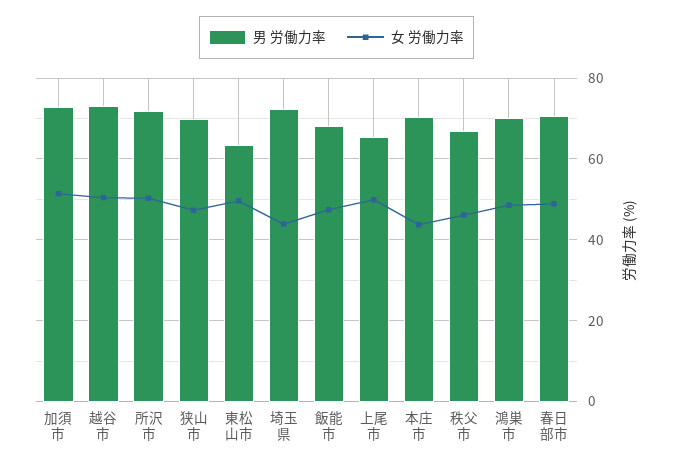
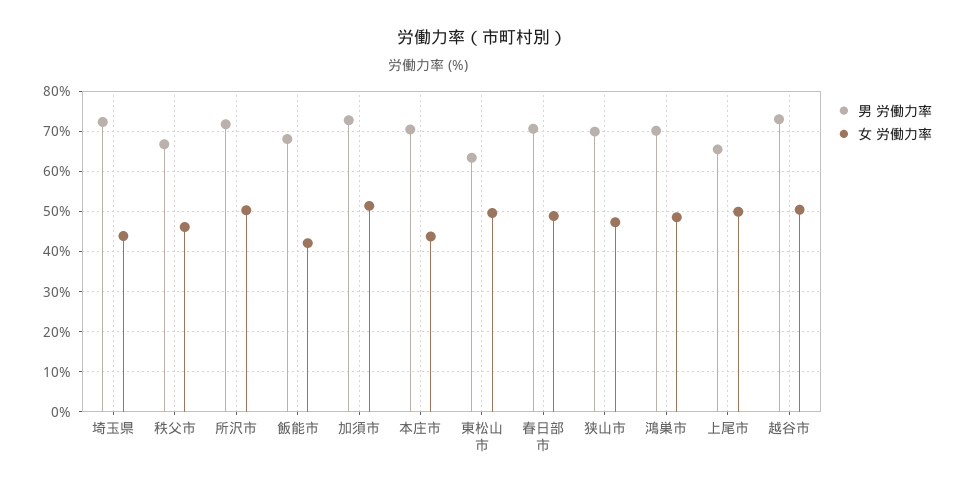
  {
    "男 労働力率": {
      "加須市": 72,
      "越谷市": 74,
      "所沢市": 72,
      "狭山市": 70,
      "東松山市": 64,
      "埼玉県": 72,
      "飯能市": 68,
      "上尾市": 66,
      "本庄市": 70,
      "秩父市": 66,
      "鴻巣市": 70,
      "春日部市": 70
    },
    "女 労働力率": {
      "加須市": 52,
      "越谷市": 50,
      "所沢市": 50,
      "狭山市": 48,
      "東松山市": 50,
      "埼玉県": 44,
-     "飯能市": 48,
+     "飯能市": 42,
      "上尾市": 50,
      "本庄市": 44,
      "秩父市": 46,
      "鴻巣市": 48,
      "春日部市": 48
    }
  }

